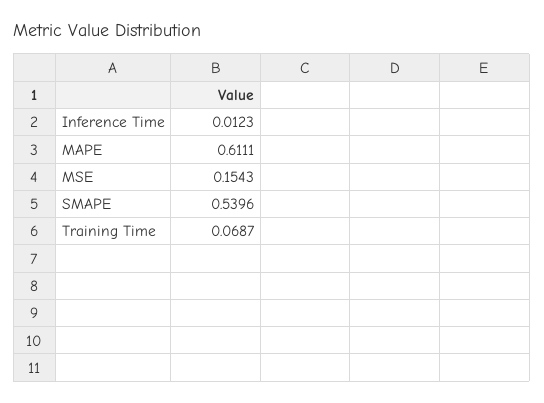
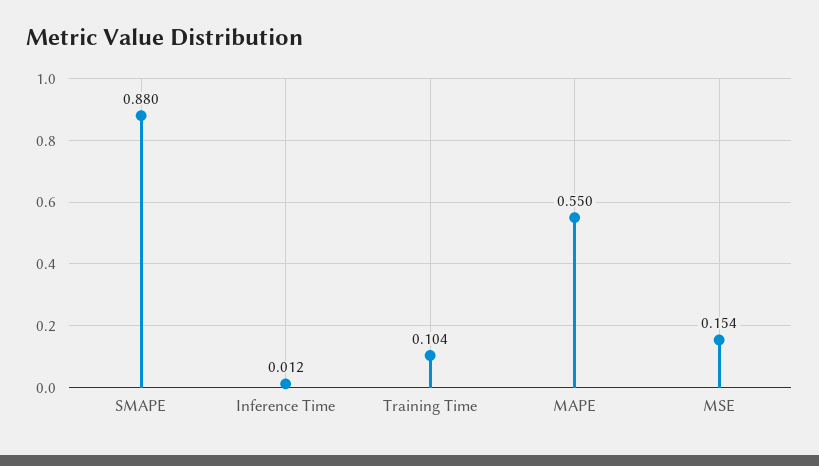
  {
    "Inference Time": 0.0123,
-   "MAPE": 0.6111,
+   "MAPE": 0.55,
    "MSE": 0.1543,
-   "SMAPE": 0.5396,
+   "SMAPE": 0.88,
-   "Training Time": 0.0687
+   "Training Time": 0.104
  }

